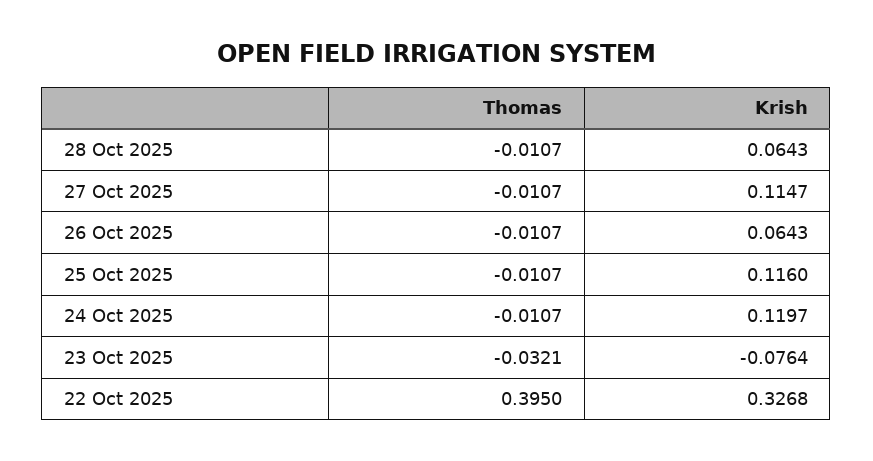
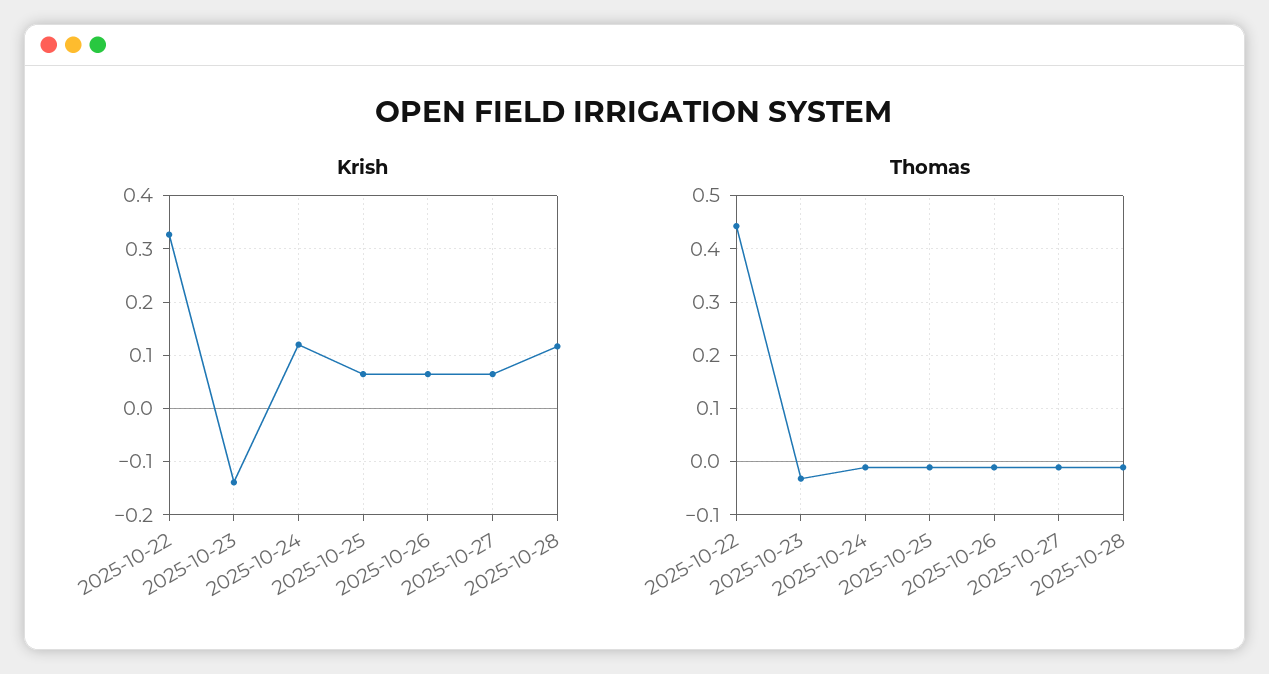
  {
    "Thomas": {
      "28 Oct 2025": -0.0107,
      "27 Oct 2025": -0.0107,
      "26 Oct 2025": -0.0107,
      "25 Oct 2025": -0.0107,
      "24 Oct 2025": -0.0107,
      "23 Oct 2025": -0.0321,
-     "22 Oct 2025": 0.395
+     "22 Oct 2025": 0.44
    },
    "Krish": {
-     "28 Oct 2025": 0.0643,
+     "28 Oct 2025": 0.12,
-     "27 Oct 2025": 0.1147,
+     "27 Oct 2025": 0.06,
      "26 Oct 2025": 0.0643,
-     "25 Oct 2025": 0.116,
+     "25 Oct 2025": 0.06,
      "24 Oct 2025": 0.1197,
-     "23 Oct 2025": -0.0764,
+     "23 Oct 2025": -0.14,
      "22 Oct 2025": 0.3268
    }
  }

